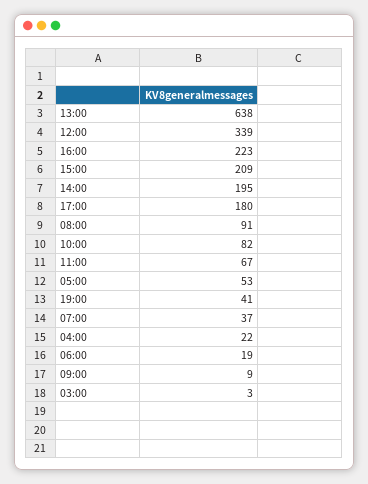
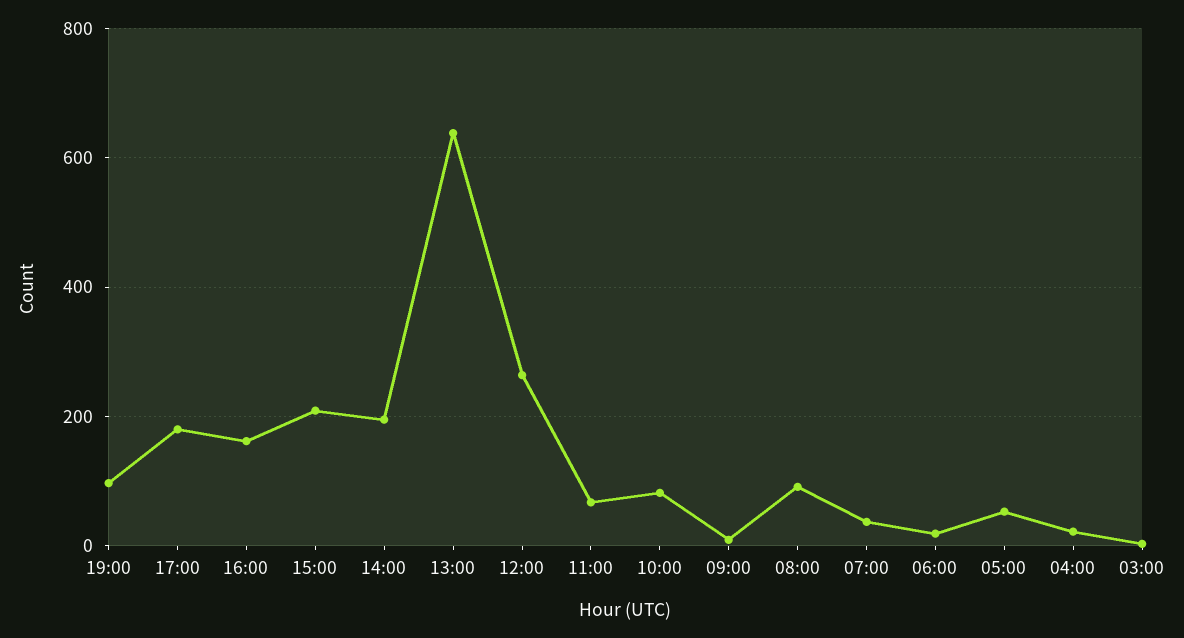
  {
    "13:00": 638,
-   "12:00": 339,
+   "12:00": 260,
-   "16:00": 223,
+   "16:00": 160,
    "15:00": 209,
    "14:00": 195,
    "17:00": 180,
    "08:00": 91,
    "10:00": 82,
    "11:00": 67,
    "05:00": 53,
-   "19:00": 41,
+   "19:00": 100,
    "07:00": 37,
    "04:00": 22,
    "06:00": 19,
    "09:00": 9,
    "03:00": 3
  }

